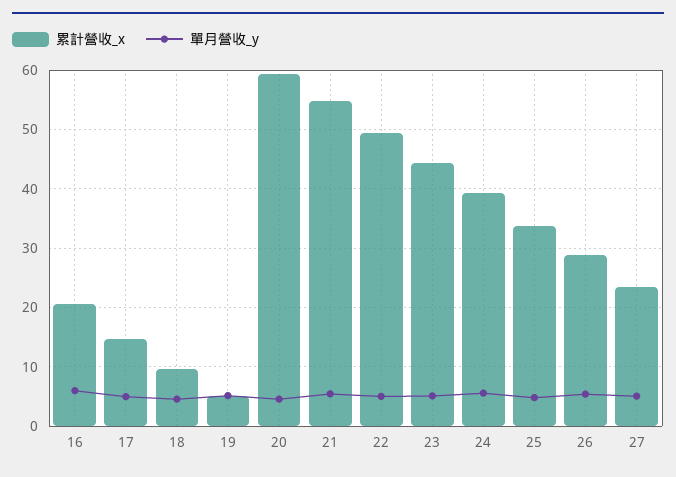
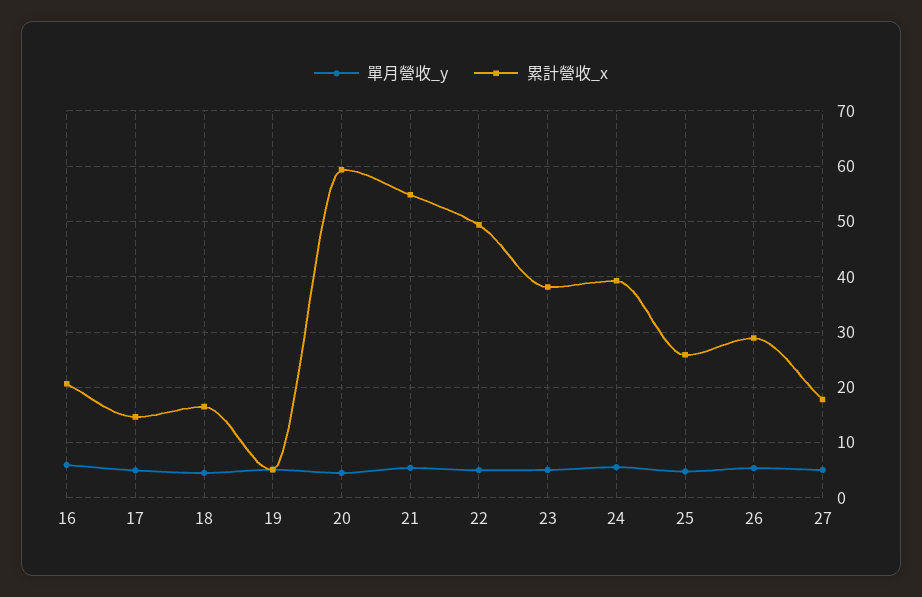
  {
    "累計營收_x": {
      "16": 20,
      "17": 14,
-     "18": 10,
+     "18": 16,
      "19": 6,
      "20": 60,
      "21": 54,
      "22": 50,
-     "23": 44,
+     "23": 38,
      "24": 40,
-     "25": 34,
+     "25": 26,
      "26": 28,
-     "27": 24
+     "27": 18
    },
    "單月營收_y": {
      "16": 6,
      "17": 4,
      "18": 4,
      "19": 6,
      "20": 4,
      "21": 6,
      "22": 6,
      "23": 6,
      "24": 6,
      "25": 4,
      "26": 6,
      "27": 6
    }
  }

